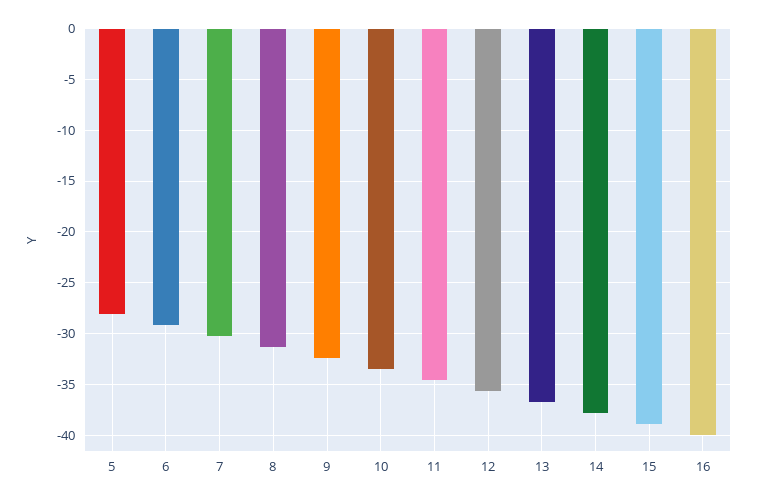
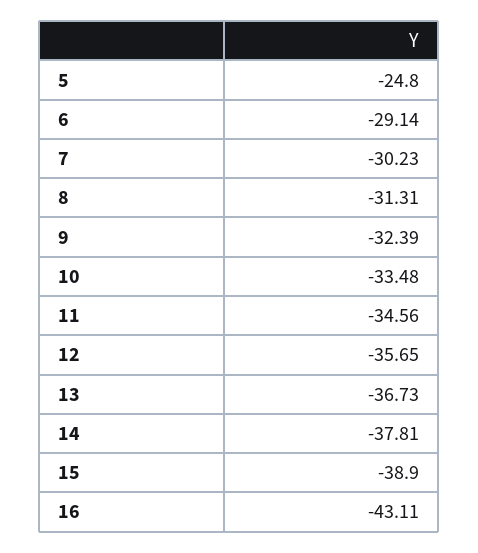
  {
-   "5": -28,
+   "5": -24.8,
    "6": -29.14,
    "7": -30.23,
    "8": -31.31,
    "9": -32.39,
    "10": -33.48,
    "11": -34.56,
    "12": -35.65,
    "13": -36.73,
    "14": -37.81,
    "15": -38.9,
-   "16": -40
+   "16": -43.11
  }

